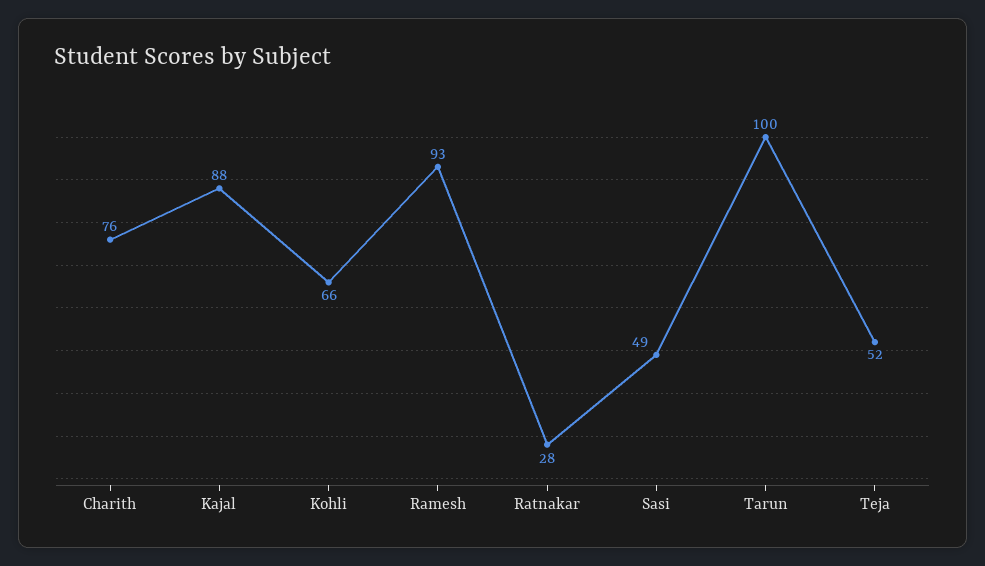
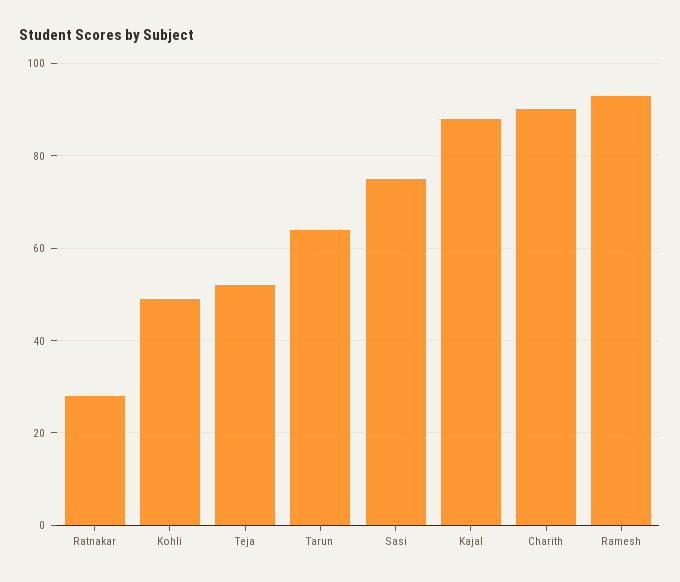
  {
-   "Charith": 76,
+   "Charith": 90,
    "Kajal": 88,
-   "Kohli": 66,
+   "Kohli": 50,
    "Ramesh": 93,
    "Ratnakar": 28,
-   "Sasi": 49,
+   "Sasi": 75,
-   "Tarun": 100,
+   "Tarun": 65,
    "Teja": 52
  }

